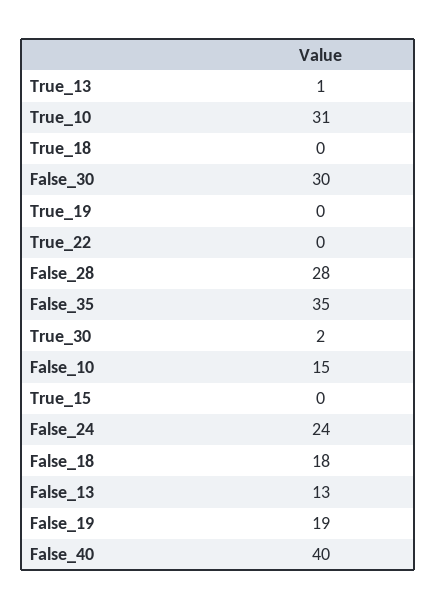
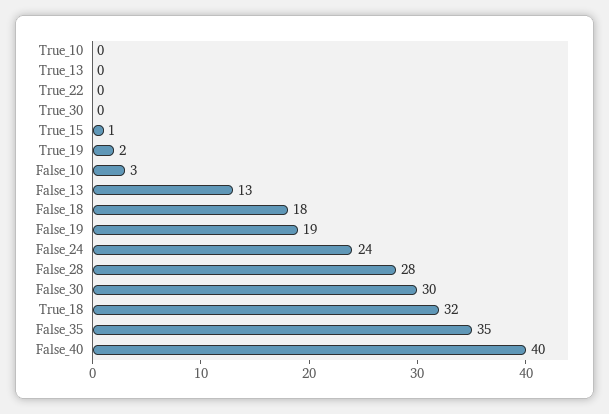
  {
-   "True_13": 1,
+   "True_13": 0,
-   "True_10": 31,
+   "True_10": 0,
-   "True_18": 0,
+   "True_18": 32,
    "False_30": 30,
-   "True_19": 0,
+   "True_19": 2,
    "True_22": 0,
    "False_28": 28,
    "False_35": 35,
-   "True_30": 2,
+   "True_30": 0,
-   "False_10": 15,
+   "False_10": 3,
-   "True_15": 0,
+   "True_15": 1,
    "False_24": 24,
    "False_18": 18,
    "False_13": 13,
    "False_19": 19,
    "False_40": 40
  }

